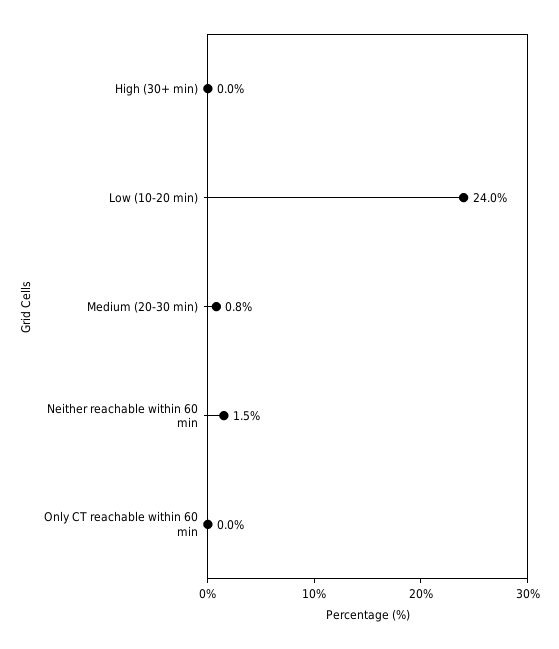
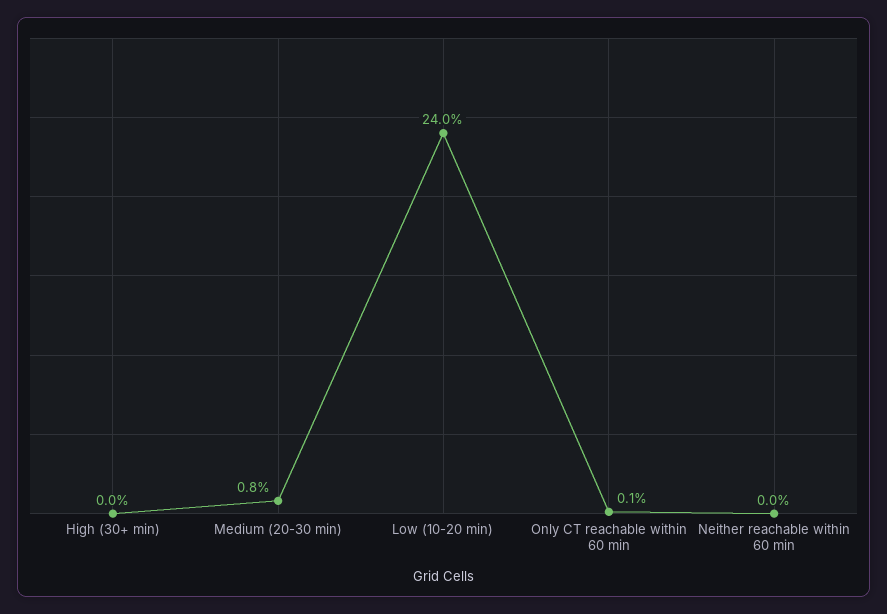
  {
    "High (30+ min)": 0,
    "Low (10-20 min)": 24,
    "Medium (20-30 min)": 0.8,
-   "Neither reachable within 60 min": 1.5,
+   "Neither reachable within 60 min": 0,
-   "Only CT reachable within 60 min": 0
+   "Only CT reachable within 60 min": 0.1
  }

